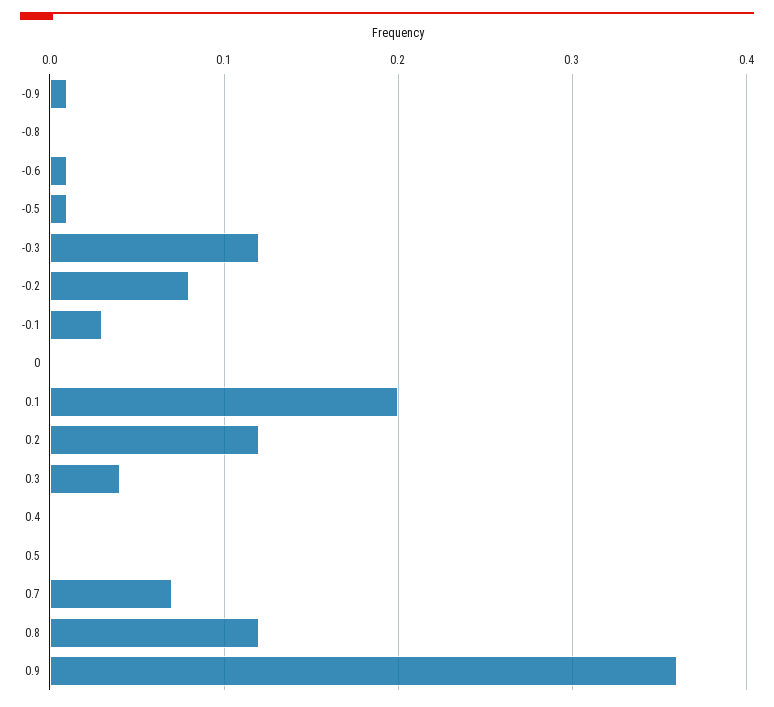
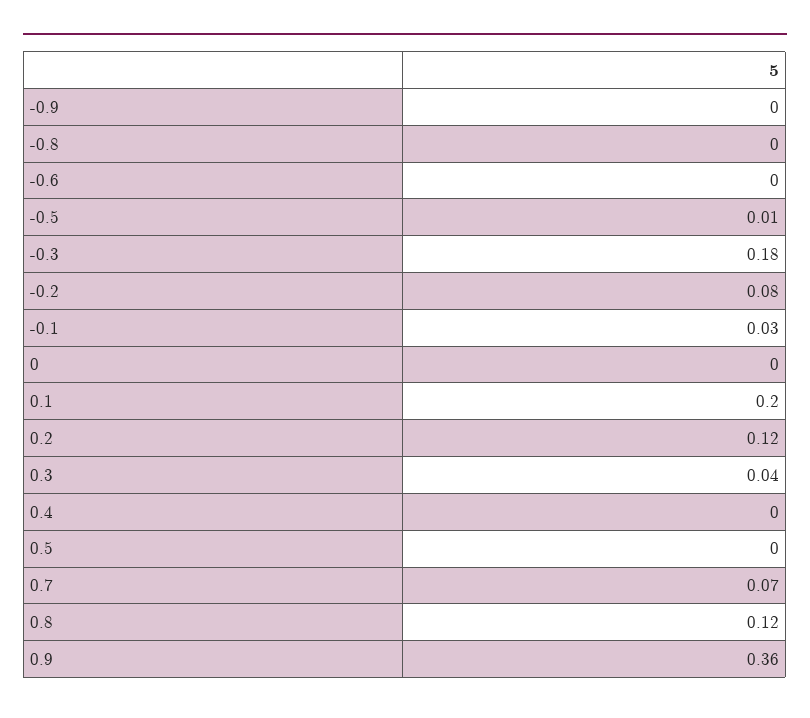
  {
-   "-0.9": 0.01,
+   "-0.9": 0,
    "-0.8": 0,
-   "-0.6": 0.01,
+   "-0.6": 0,
    "-0.5": 0.01,
-   "-0.3": 0.12,
+   "-0.3": 0.18,
    "-0.2": 0.08,
    "-0.1": 0.03,
    "0": 0,
    "0.1": 0.2,
    "0.2": 0.12,
    "0.3": 0.04,
    "0.4": 0,
    "0.5": 0,
    "0.7": 0.07,
    "0.8": 0.12,
    "0.9": 0.36
  }

